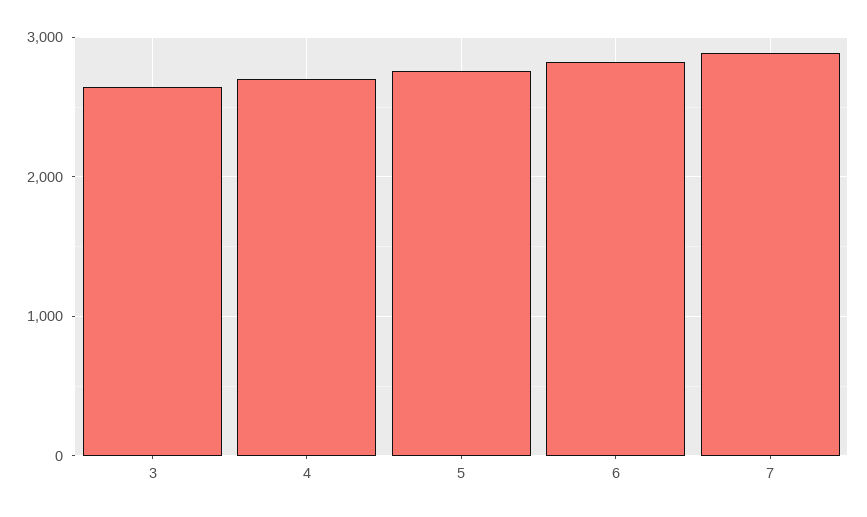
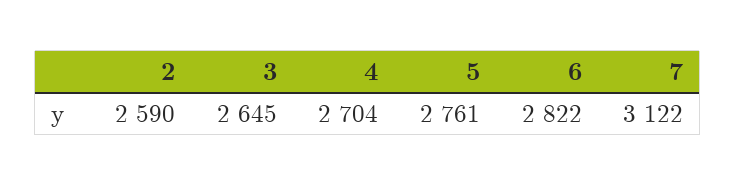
  {
    "3": 2645,
    "4": 2704,
    "5": 2761,
    "6": 2822,
-   "7": 2900
+   "7": 3122,
+   "2": 2590
  }

